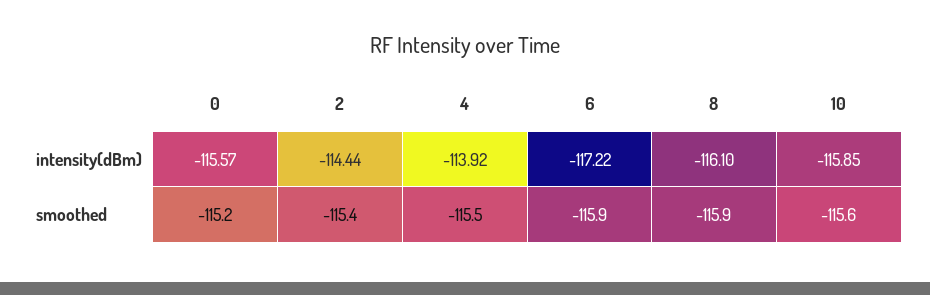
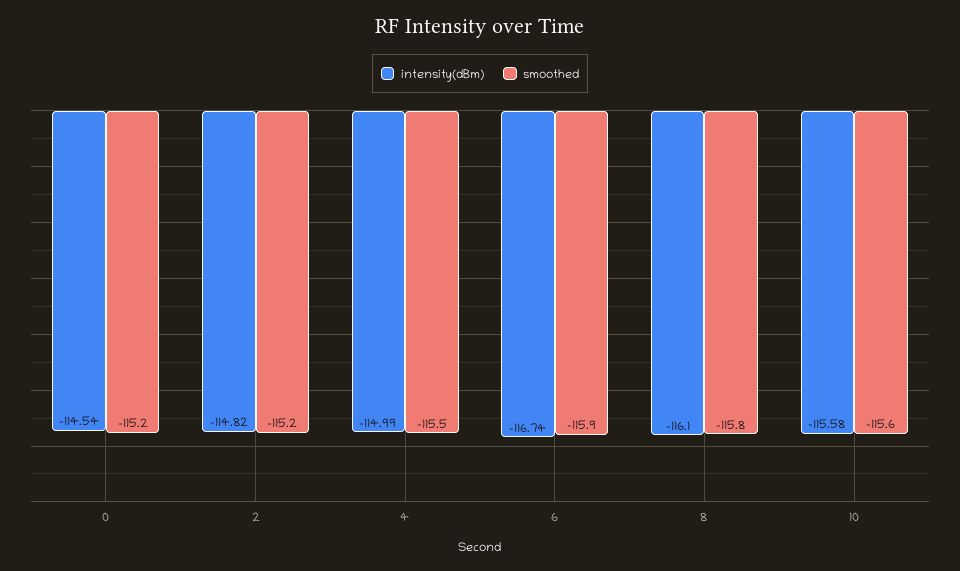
  {
    "intensity(dBm)": {
-     "0": -115.57,
+     "0": -114.54,
-     "2": -114.44,
+     "2": -114.82,
-     "4": -113.92,
+     "4": -114.99,
-     "6": -117.22,
+     "6": -116.74,
      "8": -116.1,
-     "10": -115.85
+     "10": -115.58
    },
    "smoothed": {
      "0": -115.2,
-     "2": -115.4,
+     "2": -115.2,
      "4": -115.5,
      "6": -115.9,
-     "8": -115.9,
+     "8": -115.8,
      "10": -115.6
    }
  }

